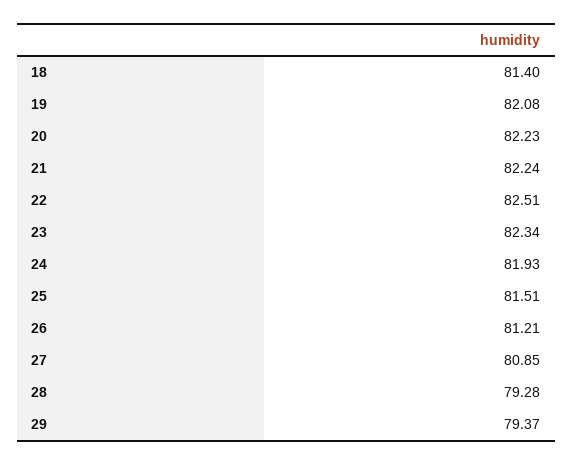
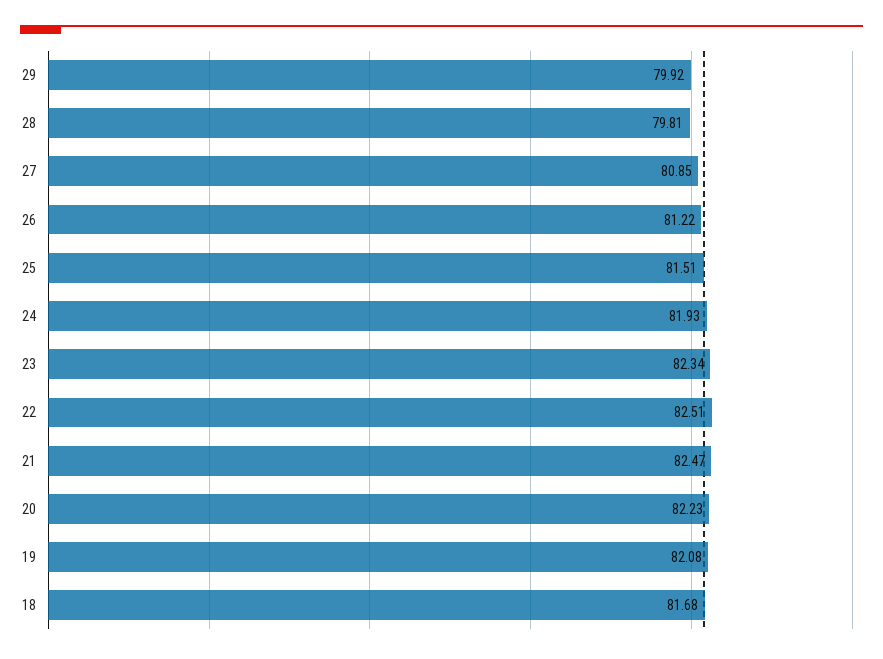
  {
-   "18": 81.4,
+   "18": 81.68,
    "19": 82.08,
    "20": 82.23,
-   "21": 82.24,
+   "21": 82.47,
    "22": 82.51,
    "23": 82.34,
    "24": 81.93,
    "25": 81.51,
-   "26": 81.21,
+   "26": 81.22,
    "27": 80.85,
-   "28": 79.28,
+   "28": 79.81,
-   "29": 79.37
+   "29": 79.92
  }

